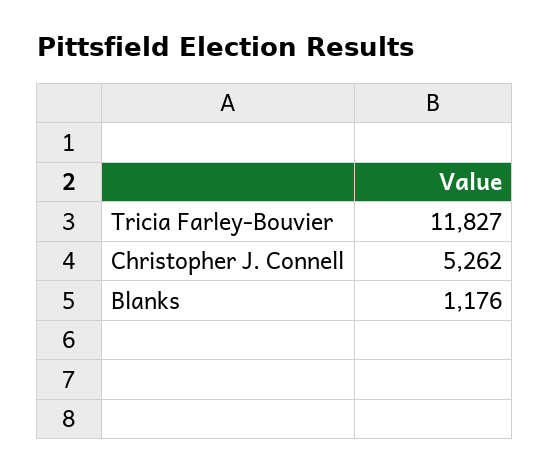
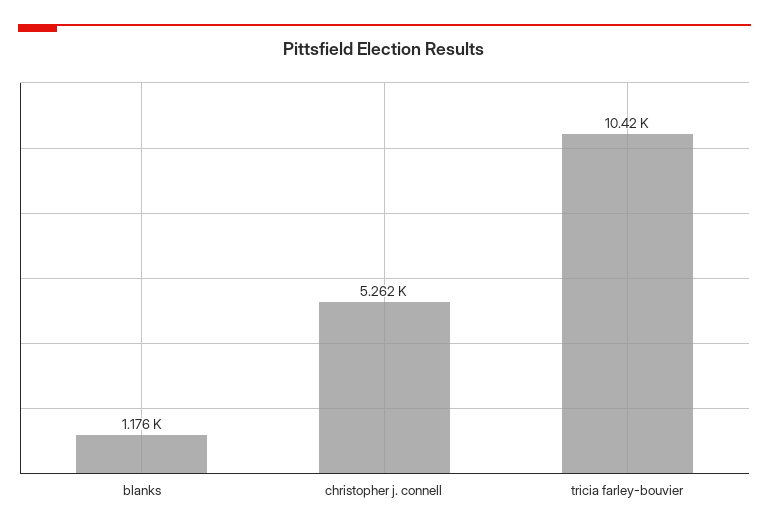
  {
-   "Tricia Farley-Bouvier": 11827,
+   "Tricia Farley-Bouvier": 10420,
    "Christopher J. Connell": 5262,
    "Blanks": 1176
  }

